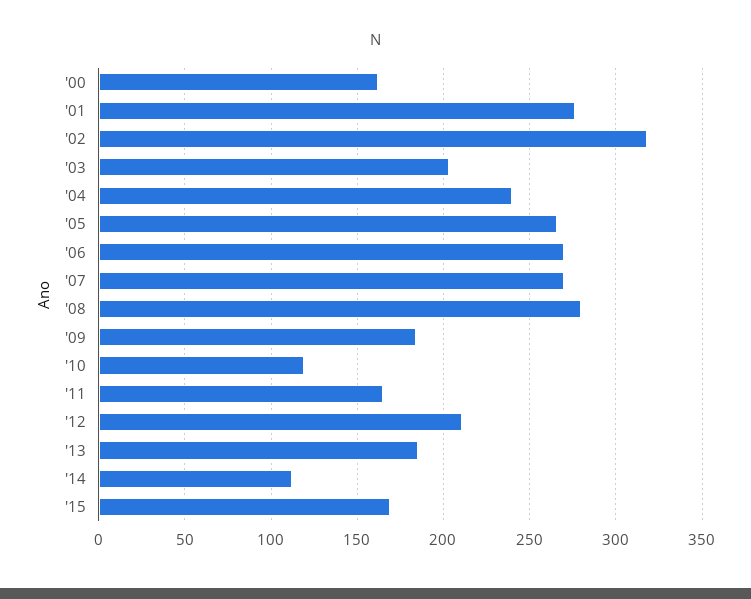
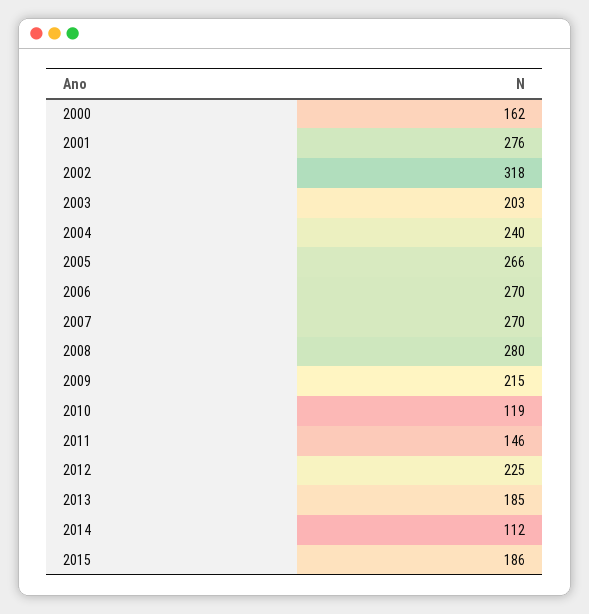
  {
    "'00": 162,
    "'01": 276,
    "'02": 318,
    "'03": 203,
    "'04": 240,
    "'05": 266,
    "'06": 270,
    "'07": 270,
    "'08": 280,
-   "'09": 185,
+   "'09": 215,
    "'10": 119,
-   "'11": 165,
+   "'11": 146,
-   "'12": 210,
+   "'12": 225,
    "'13": 185,
    "'14": 112,
-   "'15": 170
+   "'15": 186
  }

